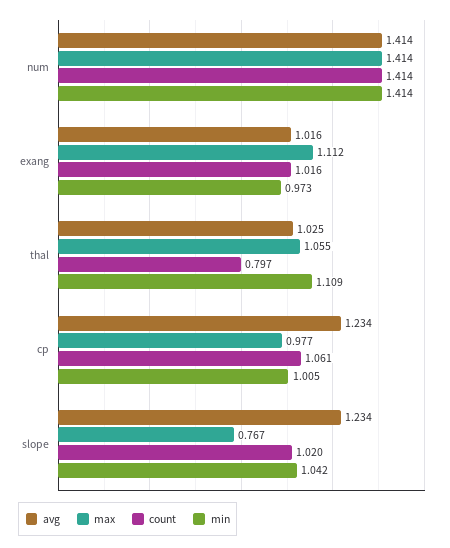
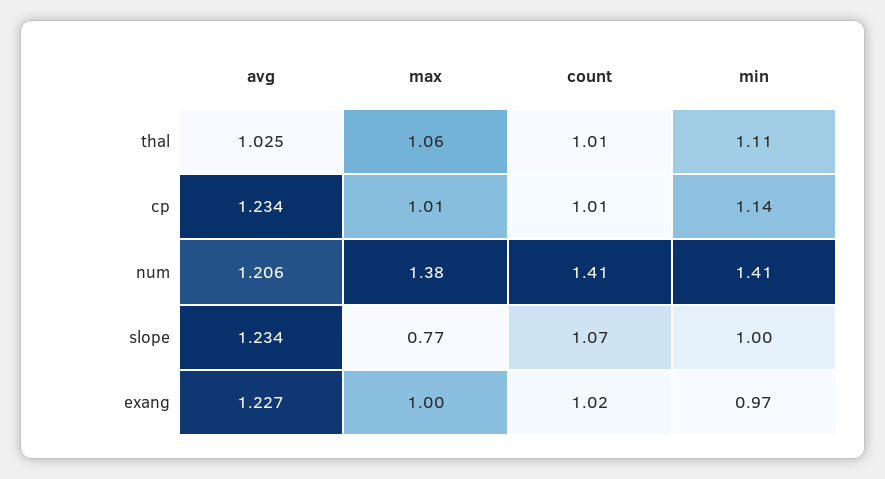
  {
    "avg": {
-     "num": 1.414,
+     "num": 1.206,
-     "exang": 1.016,
+     "exang": 1.227,
      "thal": 1.025,
      "cp": 1.234,
      "slope": 1.234
    },
    "max": {
-     "num": 1.414,
+     "num": 1.38,
-     "exang": 1.112,
+     "exang": 1,
      "thal": 1.055,
-     "cp": 0.977,
+     "cp": 1.01,
      "slope": 0.767
    },
    "count": {
      "num": 1.414,
      "exang": 1.016,
-     "thal": 0.797,
+     "thal": 1.01,
-     "cp": 1.061,
+     "cp": 1.01,
-     "slope": 1.02
+     "slope": 1.07
    },
    "min": {
      "num": 1.414,
      "exang": 0.973,
      "thal": 1.109,
-     "cp": 1.005,
+     "cp": 1.14,
-     "slope": 1.042
+     "slope": 1
    }
  }

